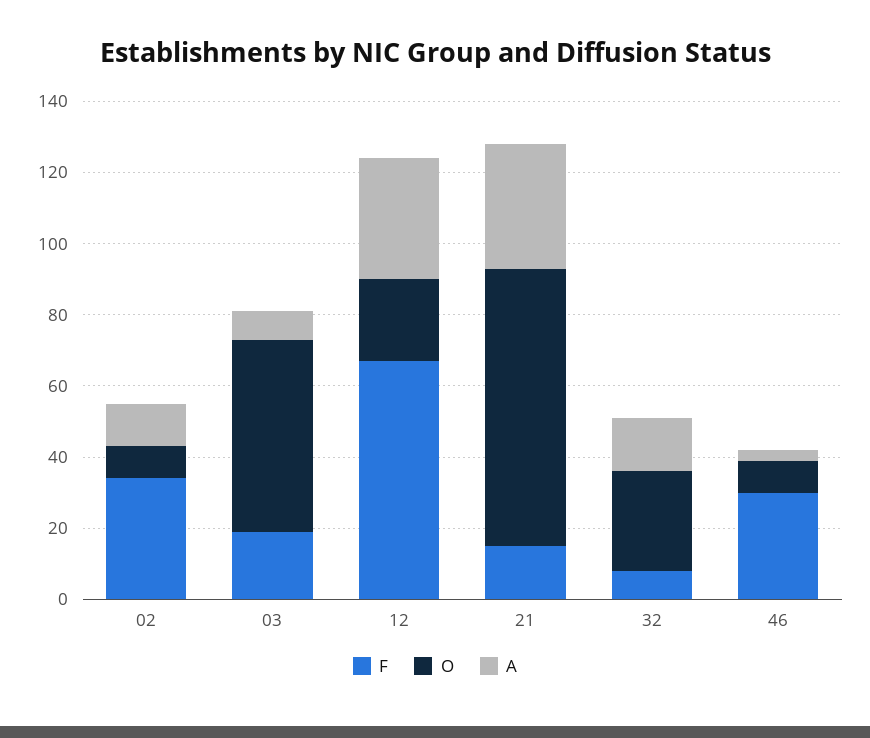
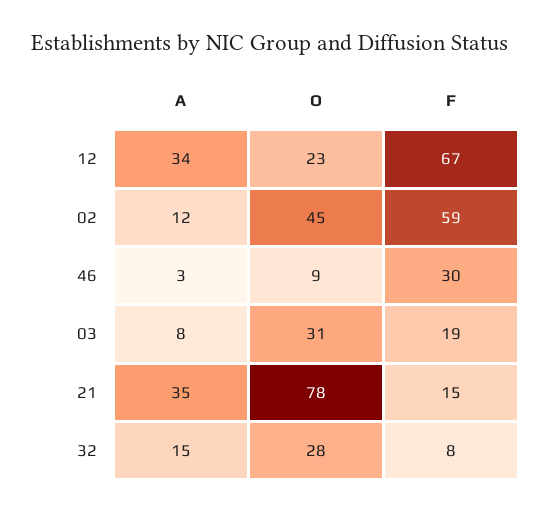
  {
    "F": {
-     "02": 35,
+     "02": 59,
      "03": 19,
      "12": 67,
      "21": 15,
      "32": 8,
      "46": 30
    },
    "O": {
-     "02": 10,
+     "02": 45,
-     "03": 55,
+     "03": 31,
      "12": 23,
      "21": 78,
      "32": 28,
      "46": 9
    },
    "A": {
      "02": 12,
      "03": 8,
      "12": 34,
      "21": 35,
      "32": 15,
      "46": 3
    }
  }

